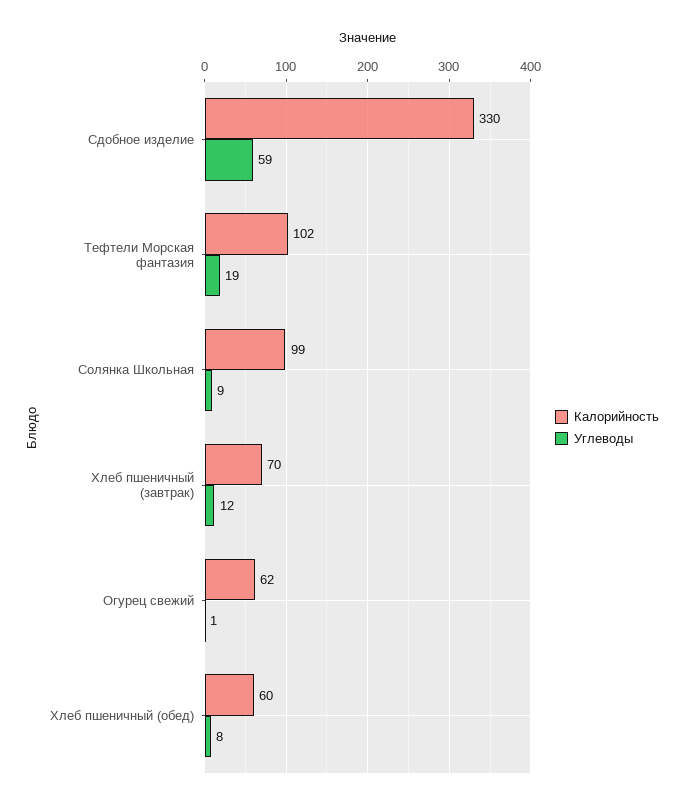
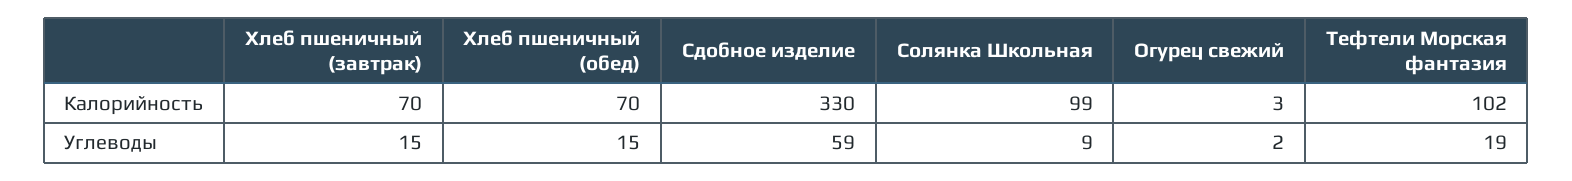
  {
    "Калорийность": {
      "Сдобное изделие": 330,
      "Тефтели Морская фантазия": 102,
      "Солянка Школьная": 99,
      "Хлеб пшеничный (завтрак)": 70,
-     "Огурец свежий": 62,
+     "Огурец свежий": 3,
-     "Хлеб пшеничный (обед)": 60
+     "Хлеб пшеничный (обед)": 70
    },
    "Углеводы": {
      "Сдобное изделие": 59,
      "Тефтели Морская фантазия": 19,
      "Солянка Школьная": 9,
-     "Хлеб пшеничный (завтрак)": 12,
+     "Хлеб пшеничный (завтрак)": 15,
-     "Огурец свежий": 1,
+     "Огурец свежий": 2,
-     "Хлеб пшеничный (обед)": 8
+     "Хлеб пшеничный (обед)": 15
    }
  }

